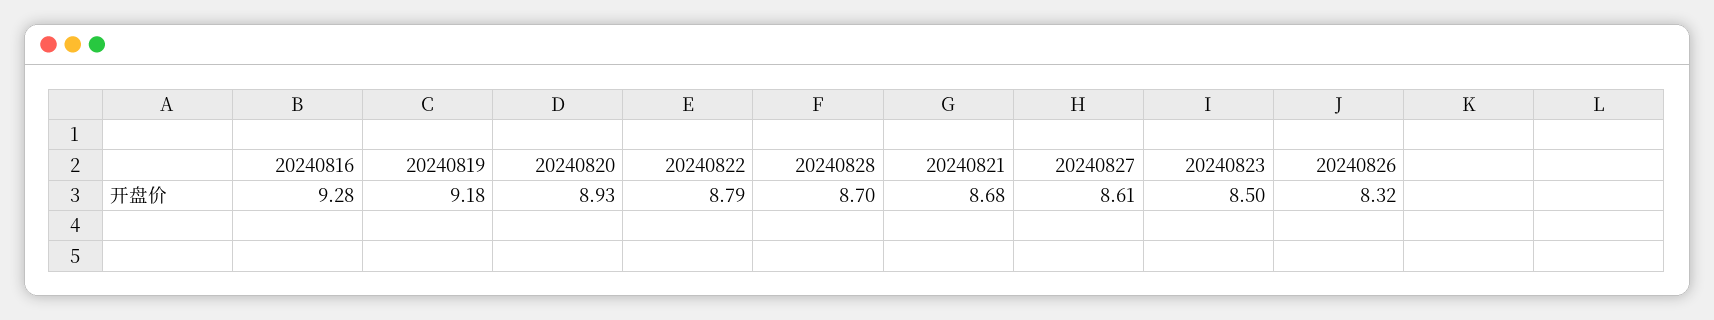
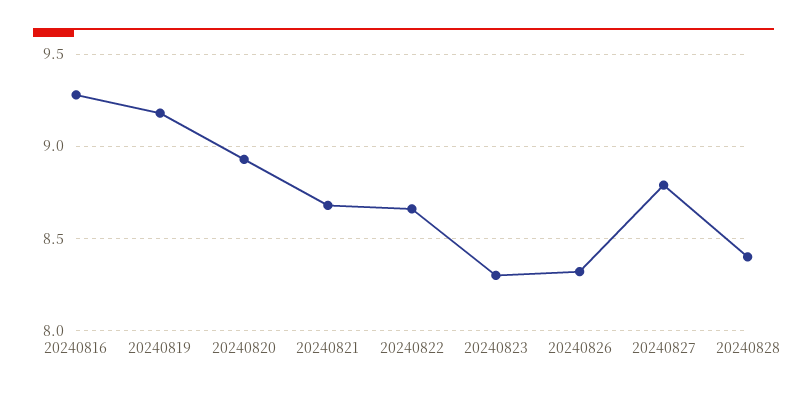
  {
    "20240816": 9.28,
    "20240819": 9.18,
    "20240820": 8.93,
-   "20240822": 8.79,
+   "20240822": 8.65,
-   "20240828": 8.7,
+   "20240828": 8.4,
    "20240821": 8.68,
-   "20240827": 8.61,
+   "20240827": 8.8,
-   "20240823": 8.5,
+   "20240823": 8.3,
    "20240826": 8.32
  }

